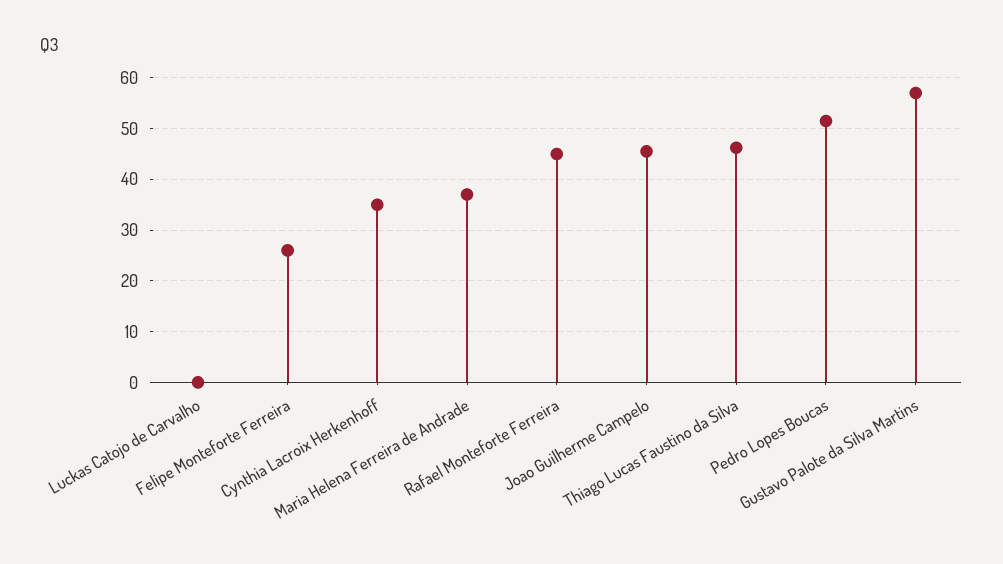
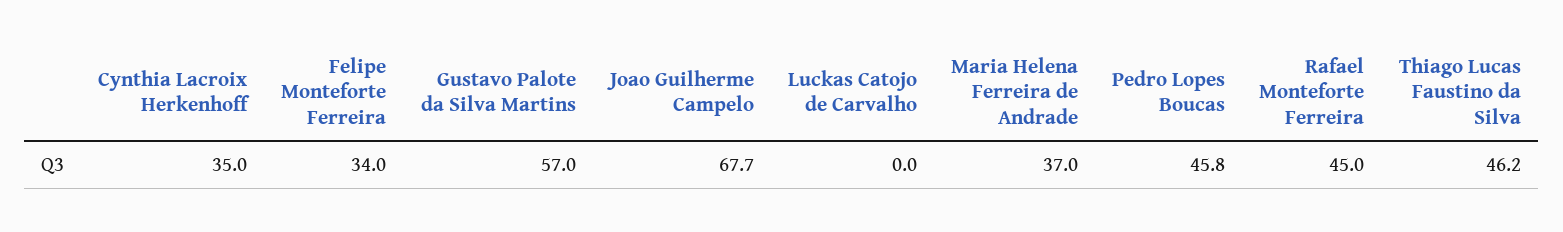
  {
    "Luckas Catojo de Carvalho": 0,
-   "Felipe Monteforte Ferreira": 26,
+   "Felipe Monteforte Ferreira": 34,
    "Cynthia Lacroix Herkenhoff": 35,
    "Maria Helena Ferreira de Andrade": 37,
    "Rafael Monteforte Ferreira": 45,
-   "Joao Guilherme Campelo": 46,
+   "Joao Guilherme Campelo": 67.7,
    "Thiago Lucas Faustino da Silva": 46.2,
-   "Pedro Lopes Boucas": 52,
+   "Pedro Lopes Boucas": 45.8,
    "Gustavo Palote da Silva Martins": 57
  }

